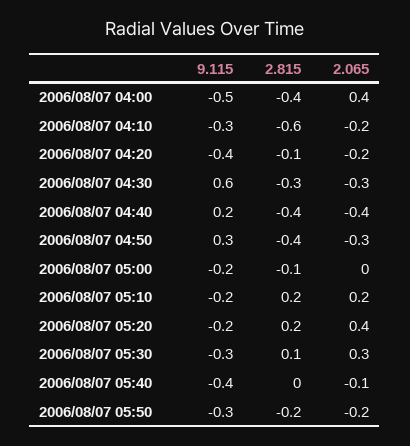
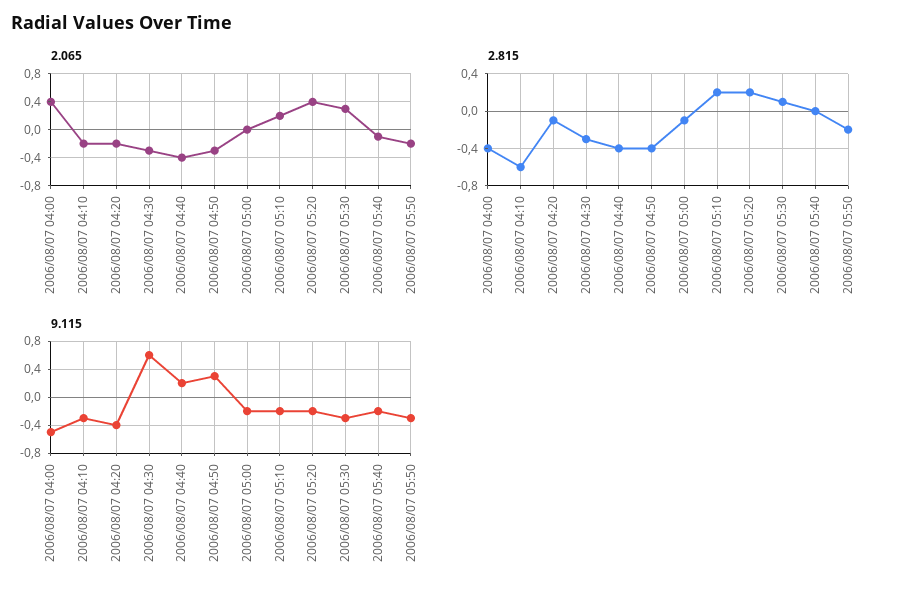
  {
    "9.115": {
      "2006/08/07 04:00": -0.5,
      "2006/08/07 04:10": -0.3,
      "2006/08/07 04:20": -0.4,
      "2006/08/07 04:30": 0.6,
      "2006/08/07 04:40": 0.2,
      "2006/08/07 04:50": 0.3,
      "2006/08/07 05:00": -0.2,
      "2006/08/07 05:10": -0.2,
      "2006/08/07 05:20": -0.2,
      "2006/08/07 05:30": -0.3,
-     "2006/08/07 05:40": -0.4,
+     "2006/08/07 05:40": -0.2,
      "2006/08/07 05:50": -0.3
    },
    "2.815": {
      "2006/08/07 04:00": -0.4,
      "2006/08/07 04:10": -0.6,
      "2006/08/07 04:20": -0.1,
      "2006/08/07 04:30": -0.3,
      "2006/08/07 04:40": -0.4,
      "2006/08/07 04:50": -0.4,
      "2006/08/07 05:00": -0.1,
      "2006/08/07 05:10": 0.2,
      "2006/08/07 05:20": 0.2,
      "2006/08/07 05:30": 0.1,
      "2006/08/07 05:40": 0,
      "2006/08/07 05:50": -0.2
    },
    "2.065": {
      "2006/08/07 04:00": 0.4,
      "2006/08/07 04:10": -0.2,
      "2006/08/07 04:20": -0.2,
      "2006/08/07 04:30": -0.3,
      "2006/08/07 04:40": -0.4,
      "2006/08/07 04:50": -0.3,
      "2006/08/07 05:00": 0,
      "2006/08/07 05:10": 0.2,
      "2006/08/07 05:20": 0.4,
      "2006/08/07 05:30": 0.3,
      "2006/08/07 05:40": -0.1,
      "2006/08/07 05:50": -0.2
    }
  }

